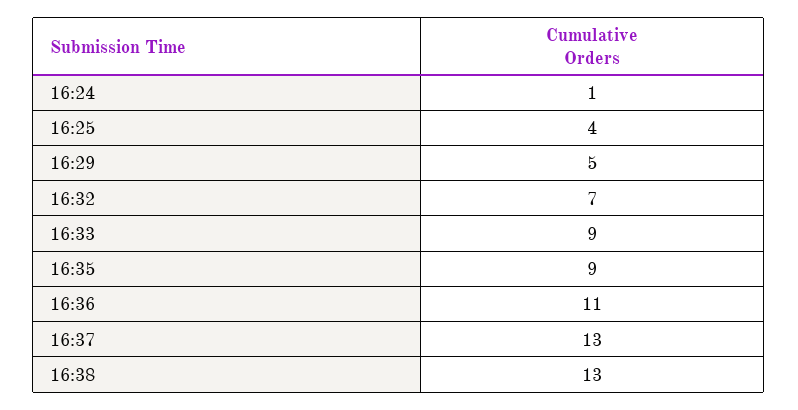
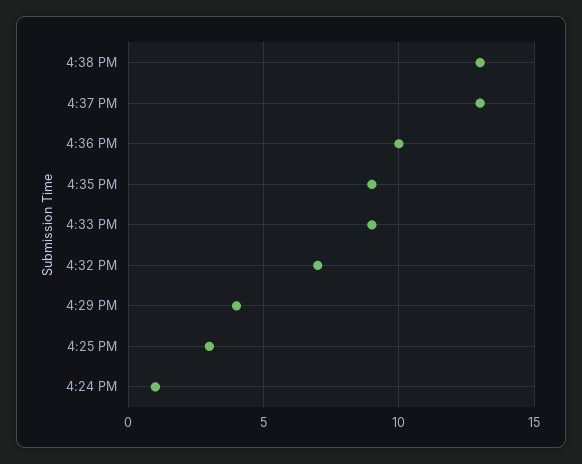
  {
    "16:24": 1,
-   "16:25": 4,
+   "16:25": 3,
-   "16:29": 5,
+   "16:29": 4,
    "16:32": 7,
    "16:33": 9,
    "16:35": 9,
-   "16:36": 11,
+   "16:36": 10,
    "16:37": 13,
    "16:38": 13
  }

